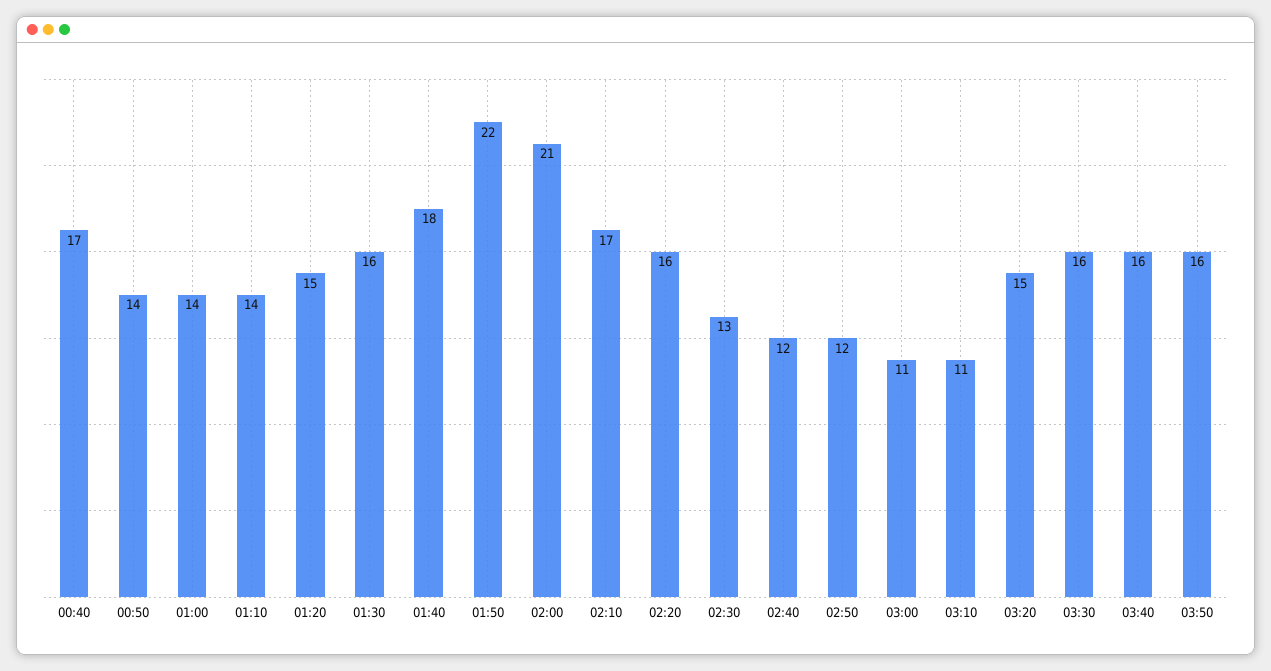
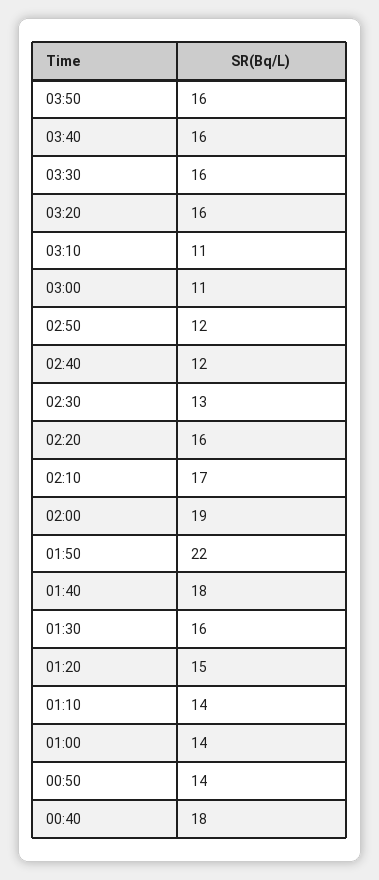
  {
-   "00:40": 17,
+   "00:40": 18,
    "00:50": 14,
    "01:00": 14,
    "01:10": 14,
    "01:20": 15,
    "01:30": 16,
    "01:40": 18,
    "01:50": 22,
-   "02:00": 21,
+   "02:00": 19,
    "02:10": 17,
    "02:20": 16,
    "02:30": 13,
    "02:40": 12,
    "02:50": 12,
    "03:00": 11,
    "03:10": 11,
-   "03:20": 15,
+   "03:20": 16,
    "03:30": 16,
    "03:40": 16,
    "03:50": 16
  }

